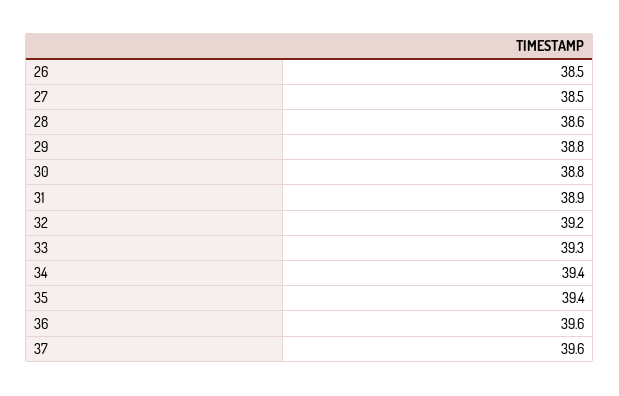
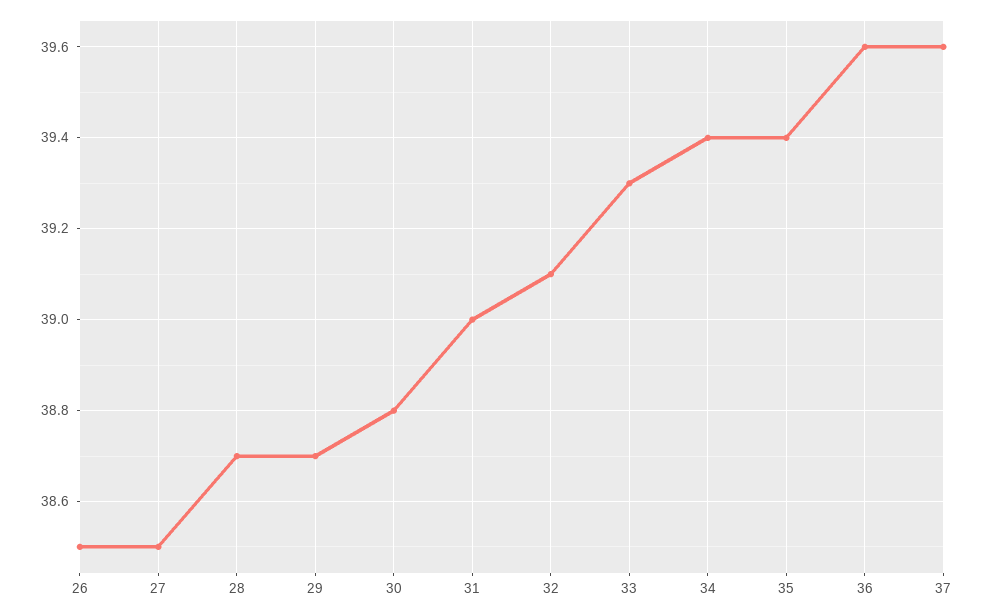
  {
    "26": 38.5,
    "27": 38.5,
-   "28": 38.6,
+   "28": 38.7,
-   "29": 38.8,
+   "29": 38.7,
    "30": 38.8,
-   "31": 38.9,
+   "31": 39,
-   "32": 39.2,
+   "32": 39.1,
    "33": 39.3,
    "34": 39.4,
    "35": 39.4,
    "36": 39.6,
    "37": 39.6
  }

